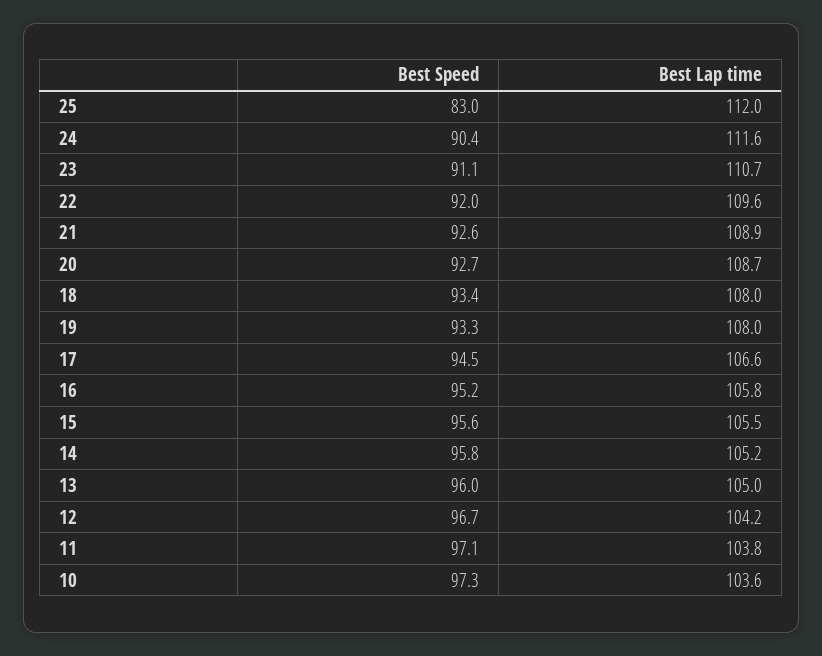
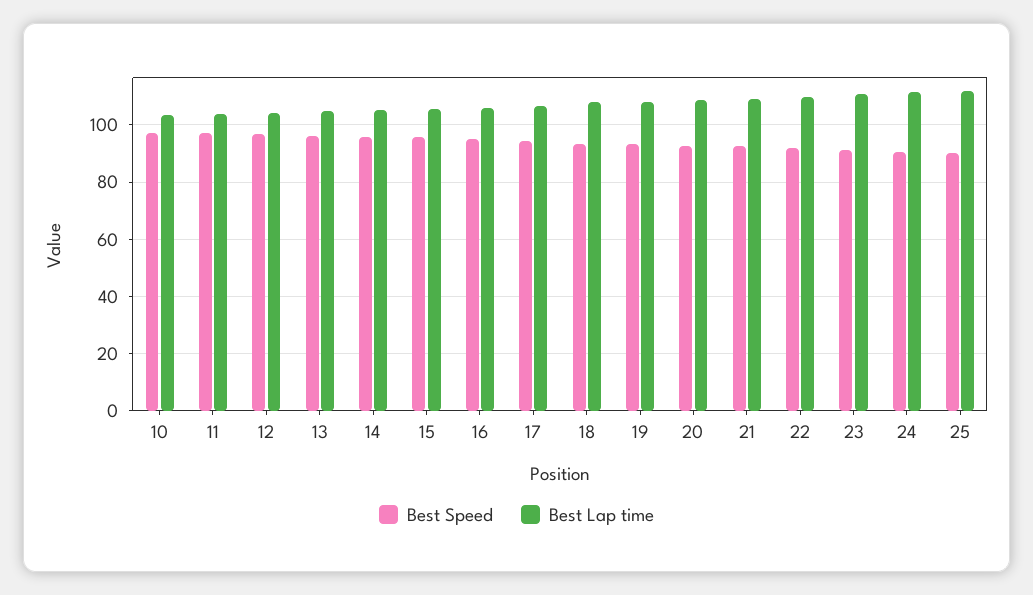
  {
    "Best Speed": {
-     "25": 83,
+     "25": 90,
      "24": 90.4,
      "23": 91.1,
      "22": 92,
      "21": 92.6,
      "20": 92.7,
      "18": 93.4,
      "19": 93.3,
      "17": 94.5,
      "16": 95.2,
      "15": 95.6,
      "14": 95.8,
      "13": 96,
      "12": 96.7,
      "11": 97.1,
      "10": 97.3
    },
    "Best Lap time": {
      "25": 112,
      "24": 111.6,
      "23": 110.7,
      "22": 109.6,
      "21": 108.9,
      "20": 108.7,
      "18": 108,
      "19": 108,
      "17": 106.6,
      "16": 105.8,
      "15": 105.5,
      "14": 105.2,
      "13": 105,
      "12": 104.2,
      "11": 103.8,
      "10": 103.6
    }
  }

